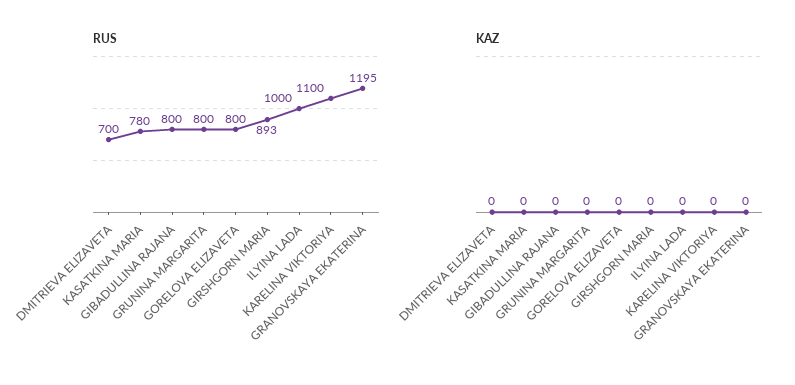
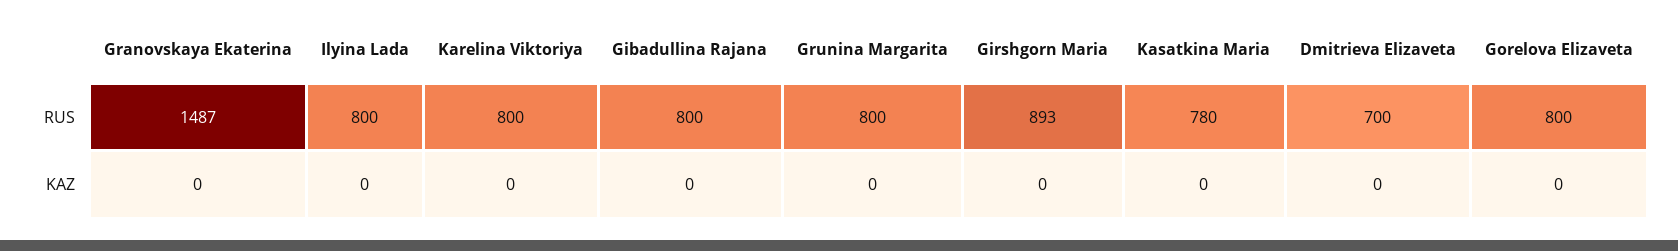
  {
    "RUS": {
      "DMITRIEVA ELIZAVETA": 700,
      "KASATKINA MARIA": 780,
      "GIBADULLINA RAJANA": 800,
      "GRUNINA MARGARITA": 800,
      "GORELOVA ELIZAVETA": 800,
      "GIRSHGORN MARIA": 893,
-     "ILYINA LADA": 1000,
+     "ILYINA LADA": 800,
-     "KARELINA VIKTORIYA": 1100,
+     "KARELINA VIKTORIYA": 800,
-     "GRANOVSKAYA EKATERINA": 1195
+     "GRANOVSKAYA EKATERINA": 1487
    },
    "KAZ": {
      "DMITRIEVA ELIZAVETA": 0,
      "KASATKINA MARIA": 0,
      "GIBADULLINA RAJANA": 0,
      "GRUNINA MARGARITA": 0,
      "GORELOVA ELIZAVETA": 0,
      "GIRSHGORN MARIA": 0,
      "ILYINA LADA": 0,
      "KARELINA VIKTORIYA": 0,
      "GRANOVSKAYA EKATERINA": 0
    }
  }

